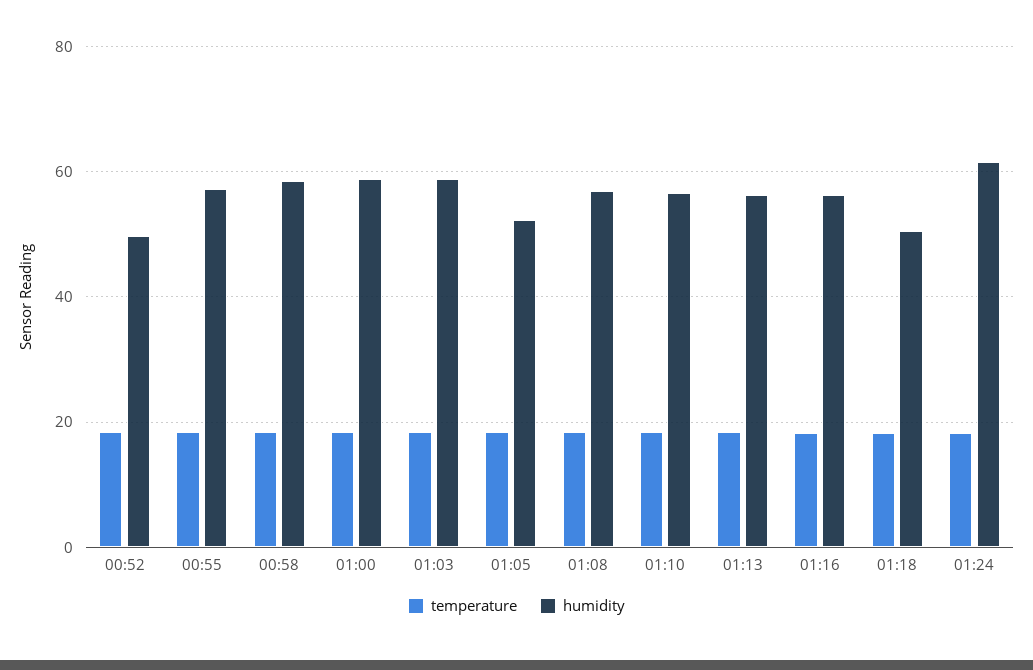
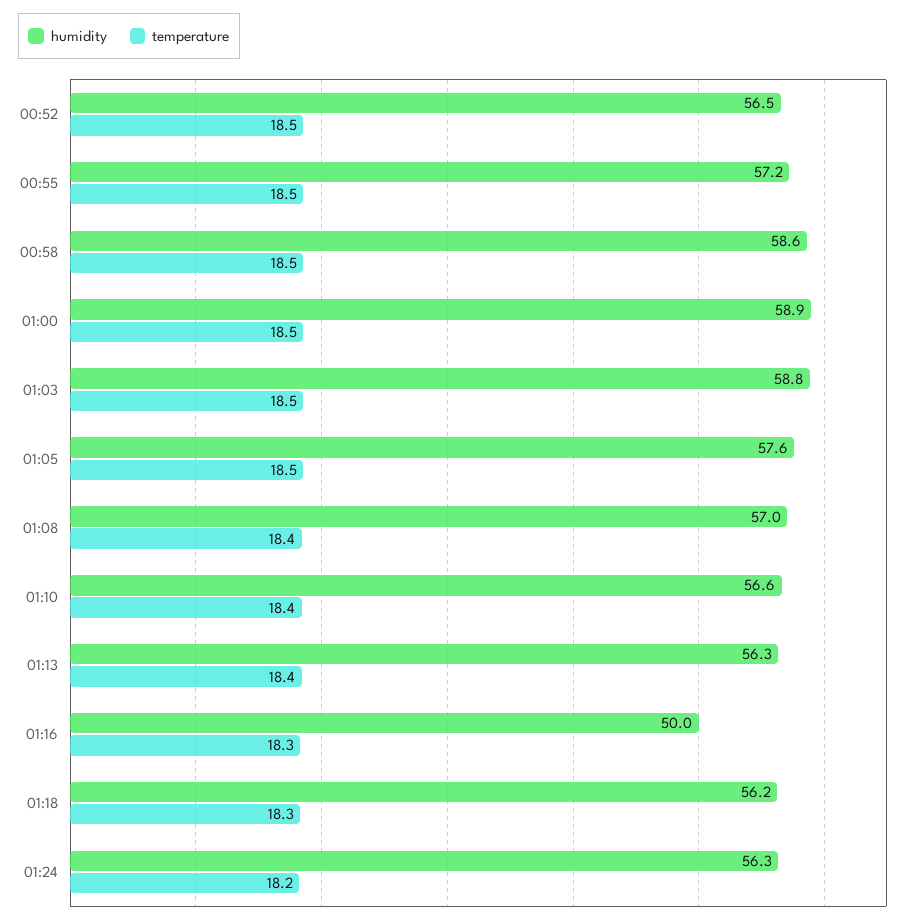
  {
    "temperature": {
      "00:52": 18.5,
      "00:55": 18.5,
      "00:58": 18.5,
      "01:00": 18.5,
      "01:03": 18.5,
      "01:05": 18.5,
      "01:08": 18.4,
      "01:10": 18.4,
      "01:13": 18.4,
      "01:16": 18.3,
      "01:18": 18.3,
      "01:24": 18.2
    },
    "humidity": {
-     "00:52": 50,
+     "00:52": 56.5,
      "00:55": 57.2,
      "00:58": 58.6,
      "01:00": 58.9,
      "01:03": 58.8,
-     "01:05": 52,
+     "01:05": 57.6,
      "01:08": 57,
      "01:10": 56.6,
      "01:13": 56.3,
-     "01:16": 56,
+     "01:16": 50,
-     "01:18": 50,
+     "01:18": 56.2,
-     "01:24": 62
+     "01:24": 56.3
    }
  }

